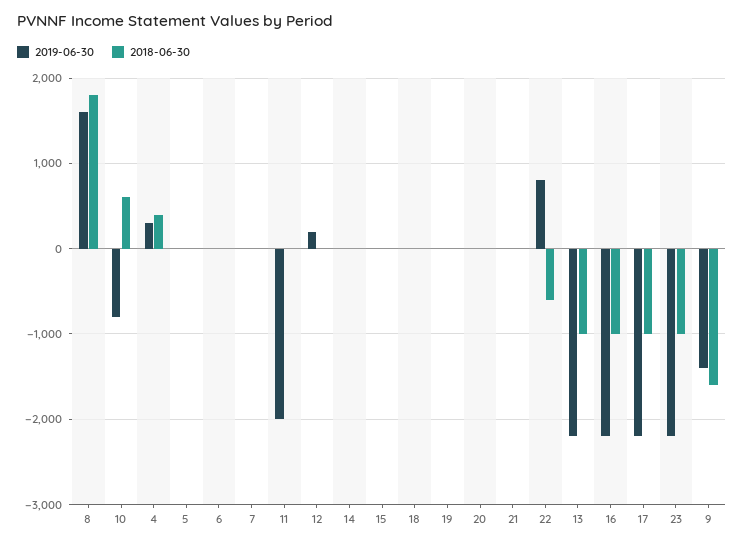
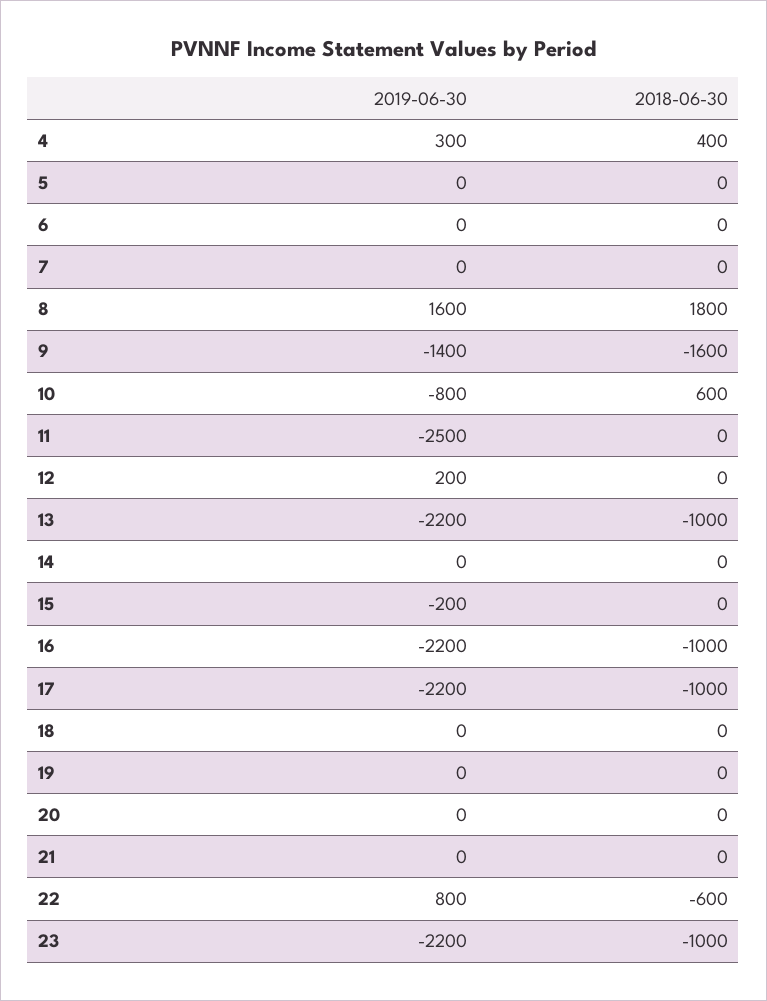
  {
    "2019-06-30": {
      "8": 1600,
      "10": -800,
      "4": 300,
      "5": 0,
      "6": 0,
      "7": 0,
-     "11": -2000,
+     "11": -2500,
      "12": 200,
      "14": 0,
-     "15": 0,
+     "15": -200,
      "18": 0,
      "19": 0,
      "20": 0,
      "21": 0,
      "22": 800,
      "13": -2200,
      "16": -2200,
      "17": -2200,
      "23": -2200,
      "9": -1400
    },
    "2018-06-30": {
      "8": 1800,
      "10": 600,
      "4": 400,
      "5": 0,
      "6": 0,
      "7": 0,
      "11": 0,
      "12": 0,
      "14": 0,
      "15": 0,
      "18": 0,
      "19": 0,
      "20": 0,
      "21": 0,
      "22": -600,
      "13": -1000,
      "16": -1000,
      "17": -1000,
      "23": -1000,
      "9": -1600
    }
  }

